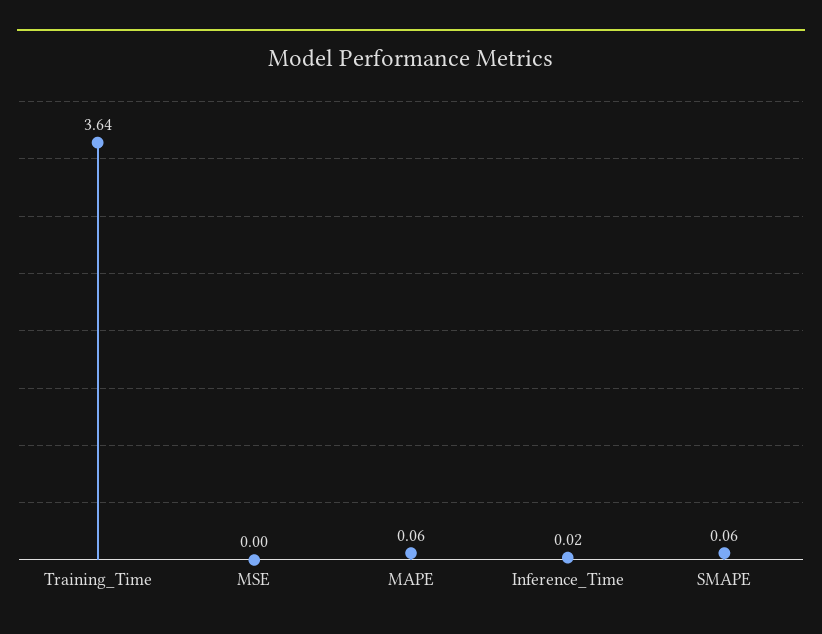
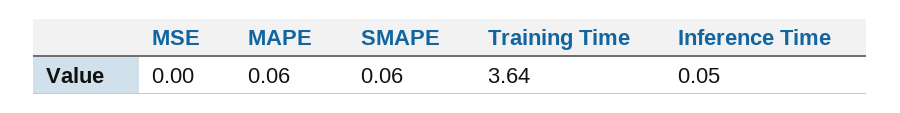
  {
    "Training_Time": 3.64,
    "MSE": 0,
    "MAPE": 0.06,
-   "Inference_Time": 0.02,
+   "Inference_Time": 0.05,
    "SMAPE": 0.06
  }

